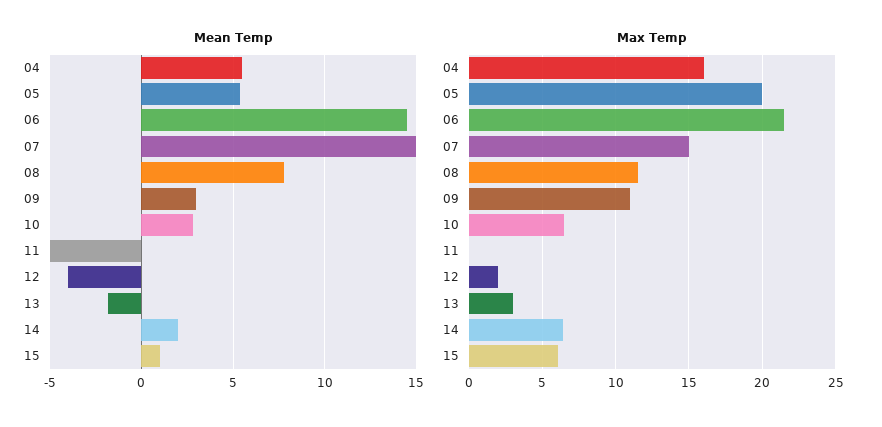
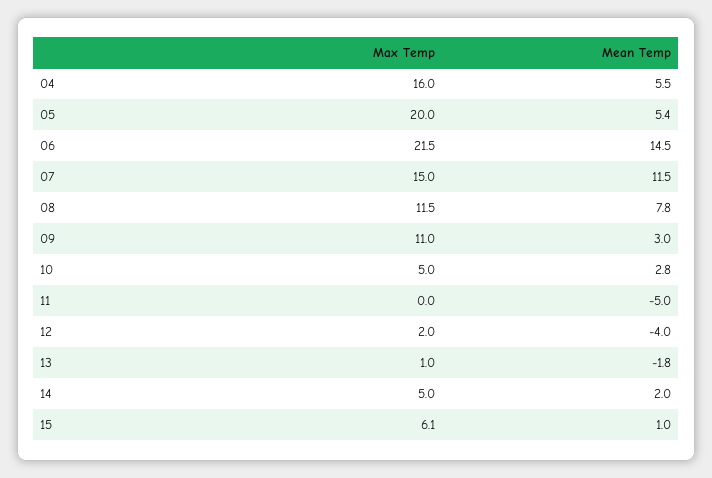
  {
    "Mean Temp": {
      "04": 5.5,
      "05": 5.4,
      "06": 14.5,
-     "07": 15,
+     "07": 11.5,
      "08": 7.8,
      "09": 3,
      "10": 2.8,
      "11": -5,
      "12": -4,
      "13": -1.8,
      "14": 2,
      "15": 1
    },
    "Max Temp": {
      "04": 16,
      "05": 20,
      "06": 21.5,
      "07": 15,
      "08": 11.5,
      "09": 11,
-     "10": 6.5,
+     "10": 5,
      "11": 0,
      "12": 2,
-     "13": 3,
+     "13": 1,
-     "14": 6.5,
+     "14": 5,
      "15": 6.1
    }
  }

